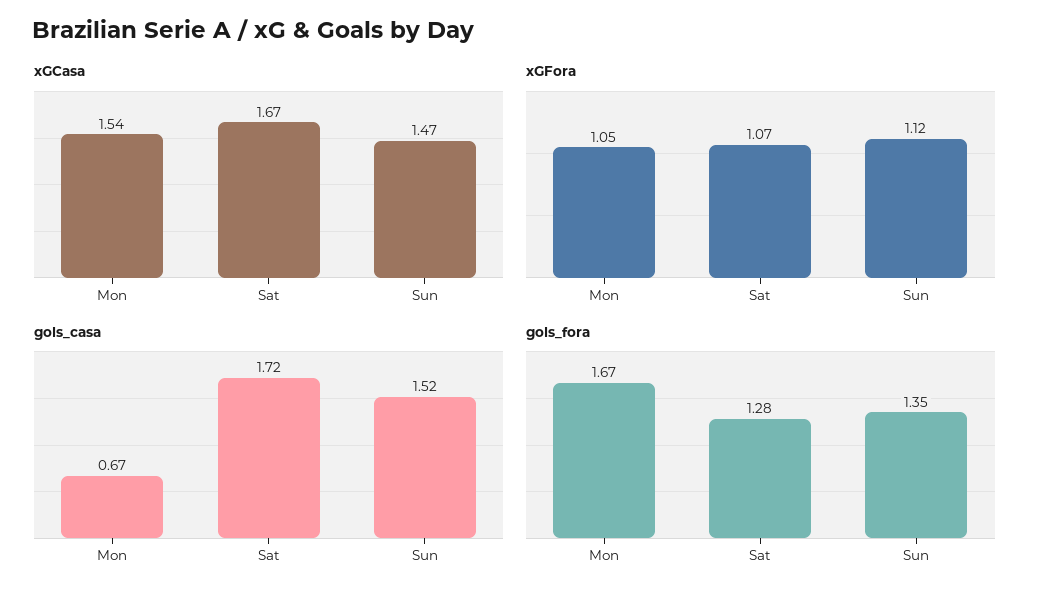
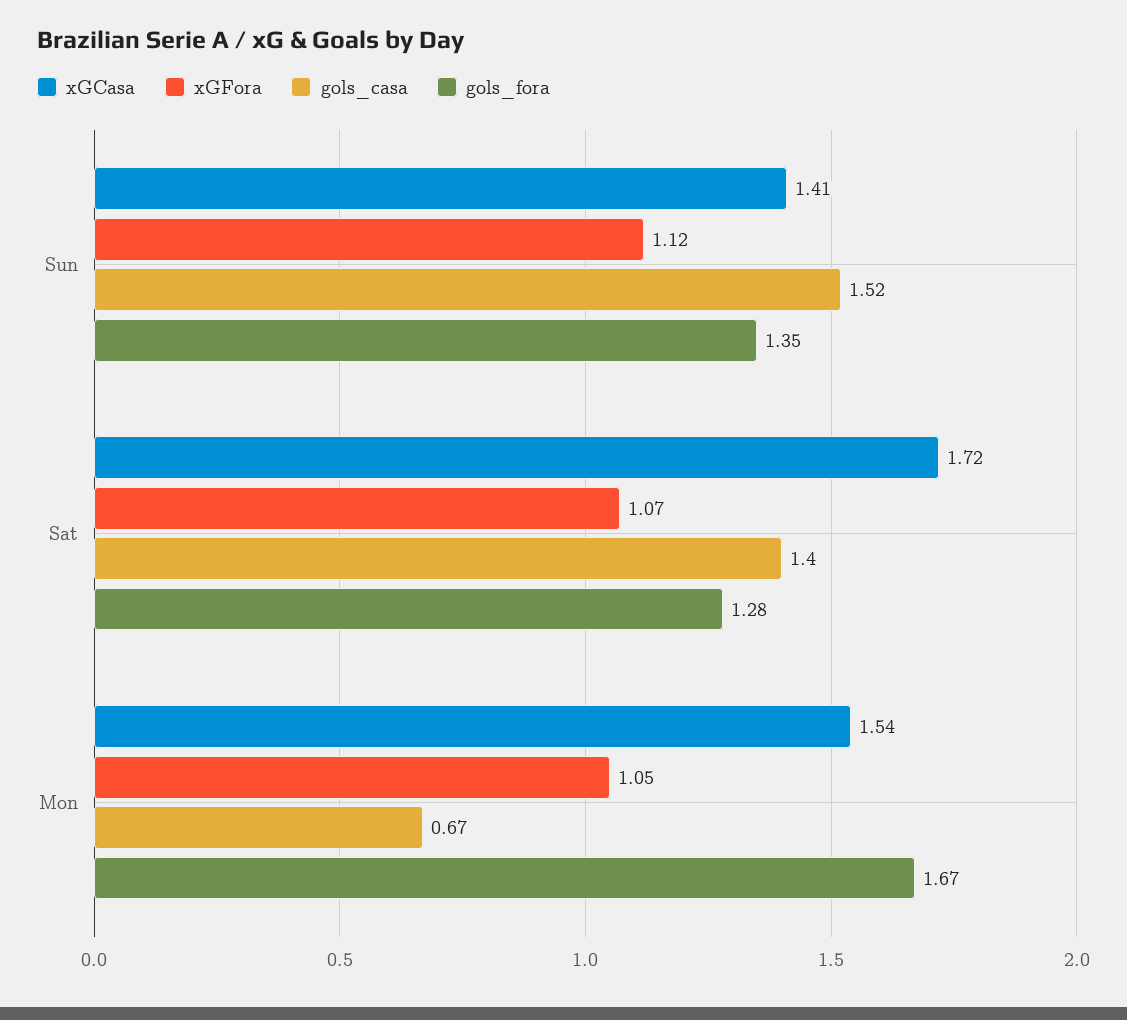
  {
    "xGCasa": {
      "Mon": 1.54,
-     "Sat": 1.67,
+     "Sat": 1.72,
-     "Sun": 1.47
+     "Sun": 1.41
    },
    "xGFora": {
      "Mon": 1.05,
      "Sat": 1.07,
      "Sun": 1.12
    },
    "gols_casa": {
      "Mon": 0.67,
-     "Sat": 1.72,
+     "Sat": 1.4,
      "Sun": 1.52
    },
    "gols_fora": {
      "Mon": 1.67,
      "Sat": 1.28,
      "Sun": 1.35
    }
  }

